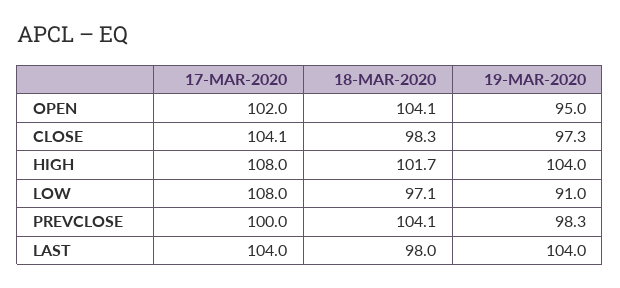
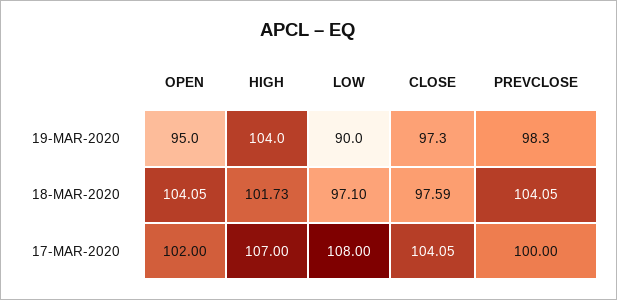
  {
    "17-MAR-2020": {
      "OPEN": 102,
      "CLOSE": 104.05,
-     "HIGH": 108,
+     "HIGH": 107,
      "LOW": 108,
-     "PREVCLOSE": 100,
+     "PREVCLOSE": 100
-     "LAST": 104
    },
    "18-MAR-2020": {
      "OPEN": 104.05,
-     "CLOSE": 98.3,
+     "CLOSE": 97.59,
      "HIGH": 101.73,
      "LOW": 97.1,
-     "PREVCLOSE": 104.05,
+     "PREVCLOSE": 104.05
-     "LAST": 98
    },
    "19-MAR-2020": {
      "OPEN": 95,
      "CLOSE": 97.3,
      "HIGH": 104,
-     "LOW": 91,
+     "LOW": 90,
-     "PREVCLOSE": 98.3,
+     "PREVCLOSE": 98.3
-     "LAST": 104
    }
  }

